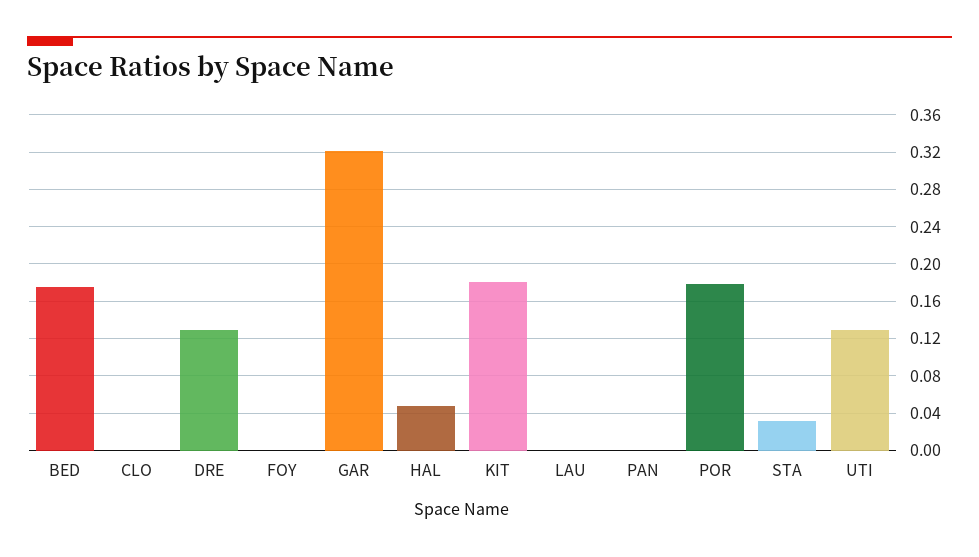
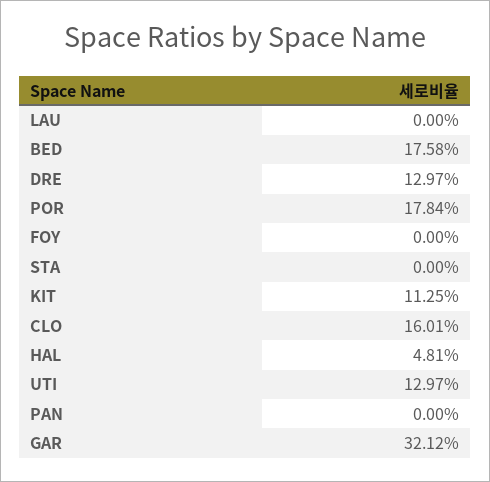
  {
    "BED": 0.1758,
-   "CLO": 0,
+   "CLO": 0.1601,
    "DRE": 0.1297,
    "FOY": 0,
    "GAR": 0.3212,
    "HAL": 0.0481,
-   "KIT": 0.18,
+   "KIT": 0.1125,
    "LAU": 0,
    "PAN": 0,
    "POR": 0.1784,
-   "STA": 0.03,
+   "STA": 0,
    "UTI": 0.1297
  }

